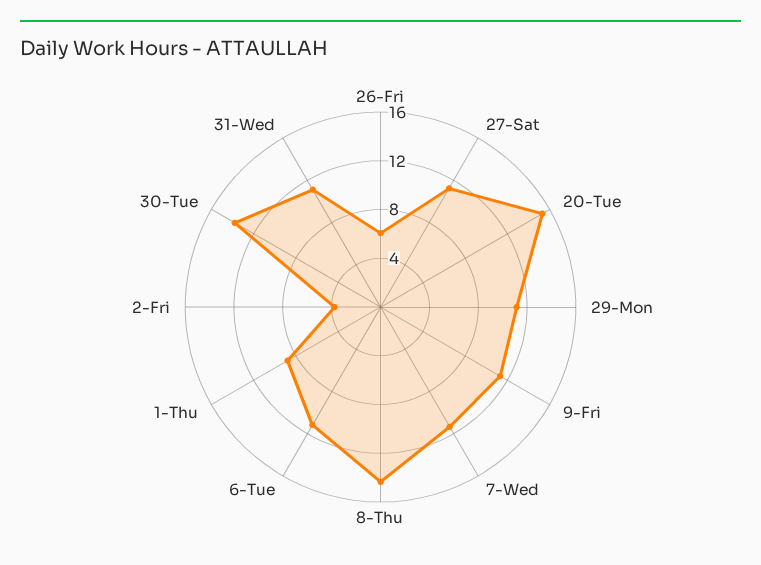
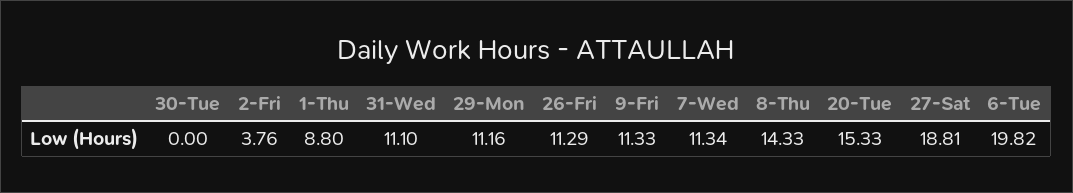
  {
-   "26-Fri": 6,
+   "26-Fri": 11.29,
-   "27-Sat": 11,
+   "27-Sat": 18.81,
    "20-Tue": 15.33,
    "29-Mon": 11.16,
    "9-Fri": 11.33,
    "7-Wed": 11.34,
    "8-Thu": 14.33,
-   "6-Tue": 11,
+   "6-Tue": 19.82,
    "1-Thu": 8.8,
    "2-Fri": 3.76,
-   "30-Tue": 14,
+   "30-Tue": 0,
    "31-Wed": 11.1
  }

